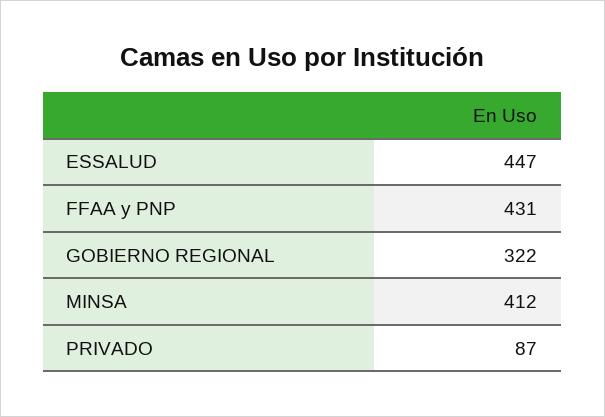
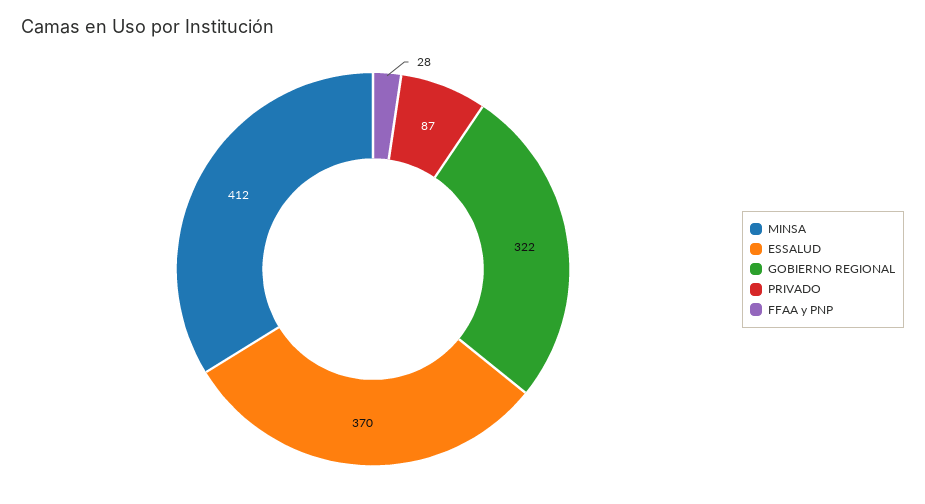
  {
-   "ESSALUD": 447,
+   "ESSALUD": 370,
-   "FFAA y PNP": 431,
+   "FFAA y PNP": 28,
    "GOBIERNO REGIONAL": 322,
    "MINSA": 412,
    "PRIVADO": 87
  }

